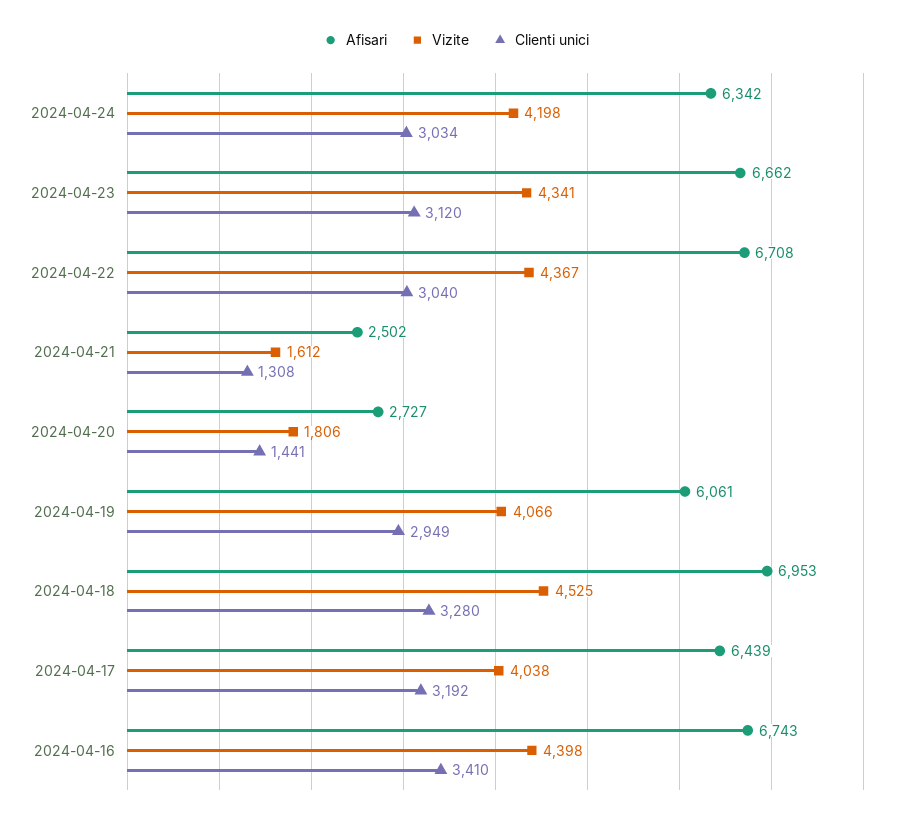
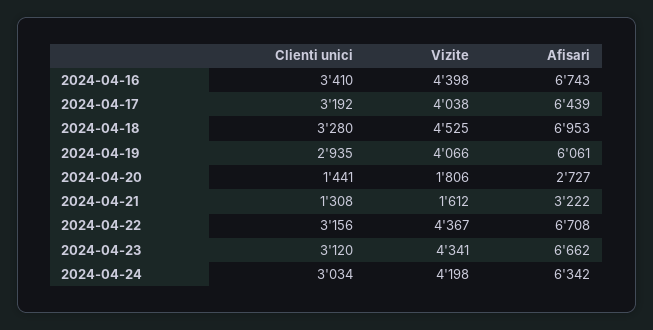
  {
    "Afisari": {
      "2024-04-24": 6342,
      "2024-04-23": 6662,
      "2024-04-22": 6708,
-     "2024-04-21": 2502,
+     "2024-04-21": 3222,
      "2024-04-20": 2727,
      "2024-04-19": 6061,
      "2024-04-18": 6953,
      "2024-04-17": 6439,
      "2024-04-16": 6743
    },
    "Vizite": {
      "2024-04-24": 4198,
      "2024-04-23": 4341,
      "2024-04-22": 4367,
      "2024-04-21": 1612,
      "2024-04-20": 1806,
      "2024-04-19": 4066,
      "2024-04-18": 4525,
      "2024-04-17": 4038,
      "2024-04-16": 4398
    },
    "Clienti unici": {
      "2024-04-24": 3034,
      "2024-04-23": 3120,
-     "2024-04-22": 3040,
+     "2024-04-22": 3156,
      "2024-04-21": 1308,
      "2024-04-20": 1441,
-     "2024-04-19": 2949,
+     "2024-04-19": 2935,
      "2024-04-18": 3280,
      "2024-04-17": 3192,
      "2024-04-16": 3410
    }
  }

